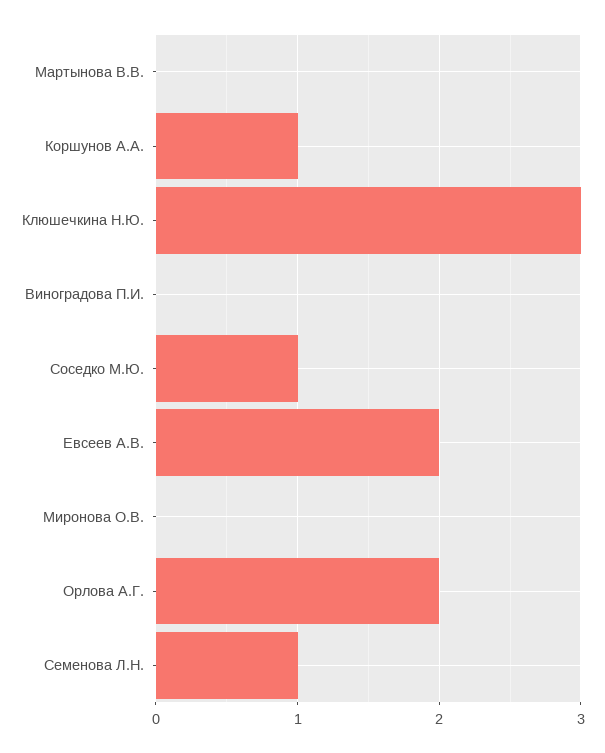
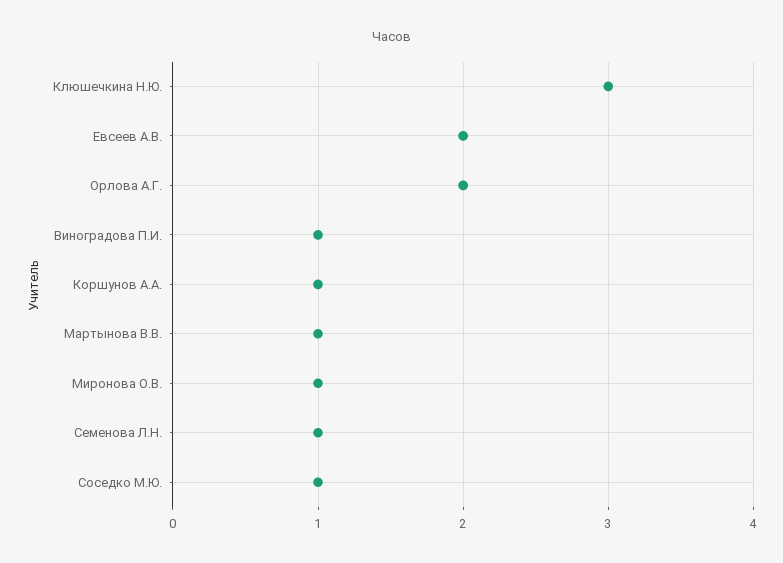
  {
-   "Мартынова В.В.": 0,
+   "Мартынова В.В.": 1,
    "Коршунов А.А.": 1,
    "Клюшечкина Н.Ю.": 3,
-   "Виноградова П.И.": 0,
+   "Виноградова П.И.": 1,
    "Соседко М.Ю.": 1,
    "Евсеев А.В.": 2,
-   "Миронова О.В.": 0,
+   "Миронова О.В.": 1,
    "Орлова А.Г.": 2,
    "Семенова Л.Н.": 1
  }

